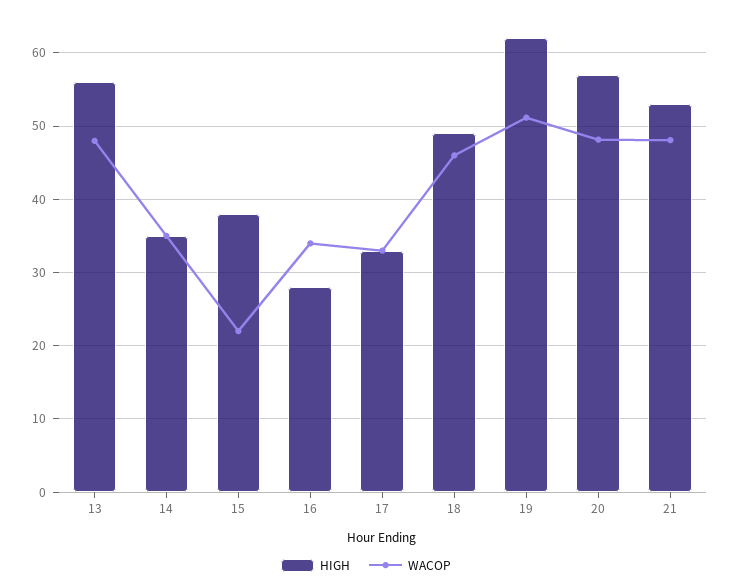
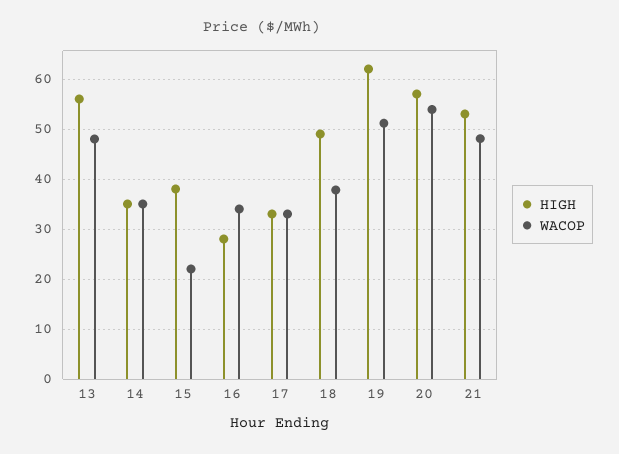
  {
    "HIGH": {
      "13": 56,
      "14": 35,
      "15": 38,
      "16": 28,
      "17": 33,
      "18": 49,
      "19": 62,
      "20": 57,
      "21": 53
    },
    "WACOP": {
      "13": 48,
      "14": 35,
      "15": 22,
      "16": 34,
      "17": 33,
-     "18": 46,
+     "18": 38,
      "19": 51,
-     "20": 48,
+     "20": 54,
      "21": 48
    }
  }

